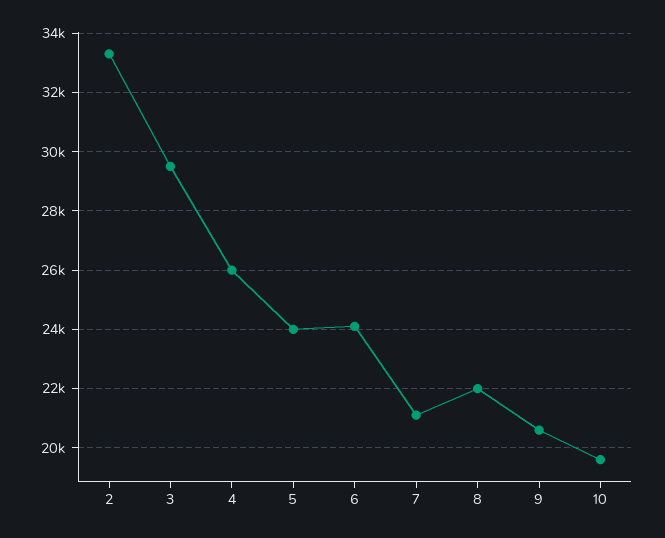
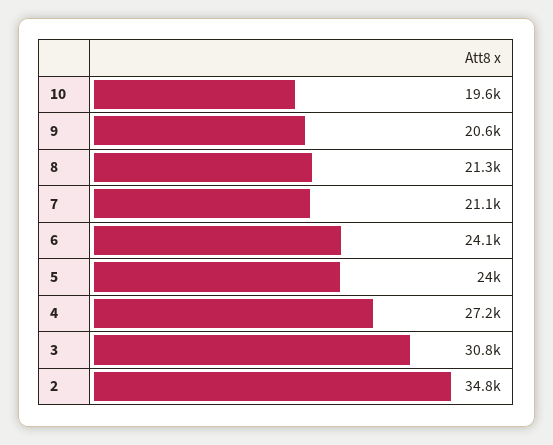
  {
-   "2": 33250,
+   "2": 34800,
-   "3": 29500,
+   "3": 30800,
-   "4": 26000,
+   "4": 27200,
    "5": 24000,
    "6": 24100,
    "7": 21100,
-   "8": 22000,
+   "8": 21300,
    "9": 20600,
    "10": 19600
  }

